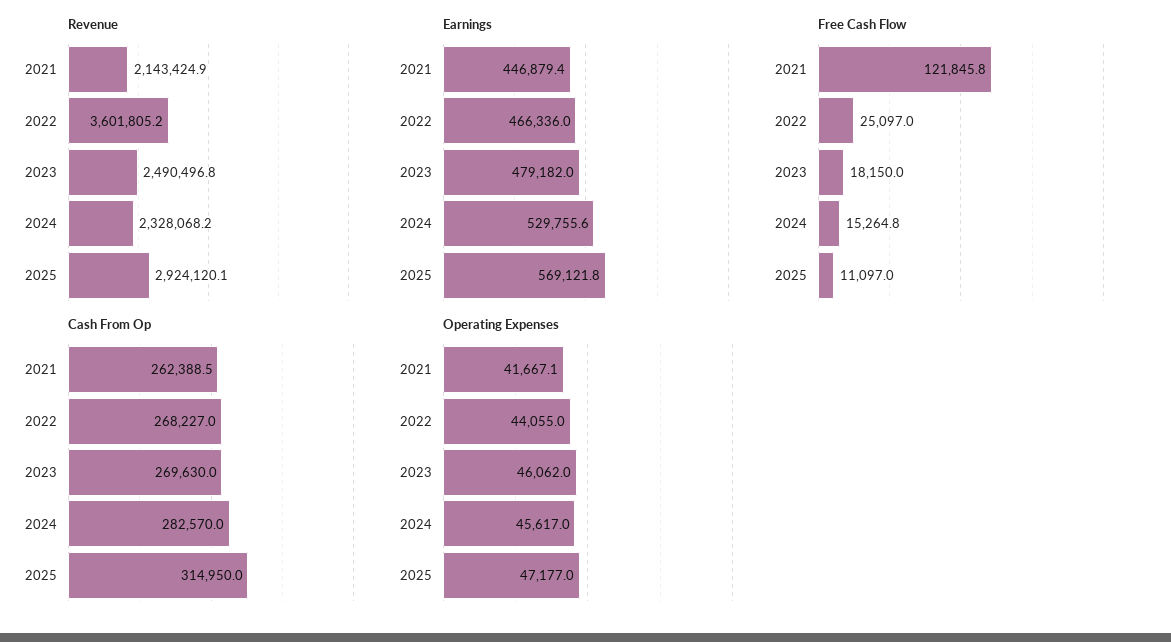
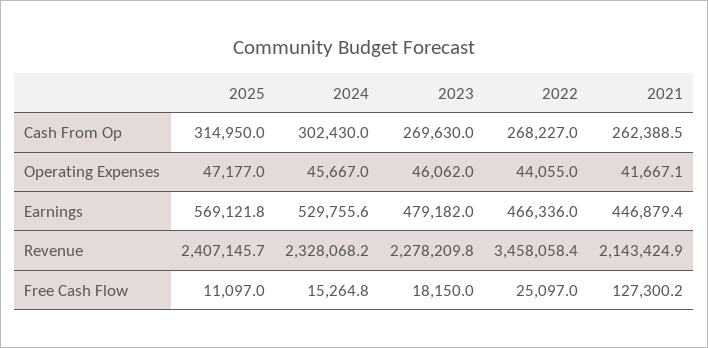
  {
    "Revenue": {
      "2021": 2143424.9,
-     "2022": 3601805.2,
+     "2022": 3458058.4,
-     "2023": 2490496.8,
+     "2023": 2278209.8,
      "2024": 2328068.2,
-     "2025": 2924120.1
+     "2025": 2407145.7
    },
    "Earnings": {
      "2021": 446879.4,
      "2022": 466336,
      "2023": 479182,
      "2024": 529755.6,
      "2025": 569121.8
    },
    "Free Cash Flow": {
-     "2021": 121845.8,
+     "2021": 127300.2,
      "2022": 25097,
      "2023": 18150,
      "2024": 15264.8,
      "2025": 11097
    },
    "Cash From Op": {
      "2021": 262388.5,
      "2022": 268227,
      "2023": 269630,
-     "2024": 282570,
+     "2024": 302430,
      "2025": 314950
    },
    "Operating Expenses": {
      "2021": 41667.1,
      "2022": 44055,
      "2023": 46062,
-     "2024": 45617,
+     "2024": 45667,
      "2025": 47177
    }
  }

